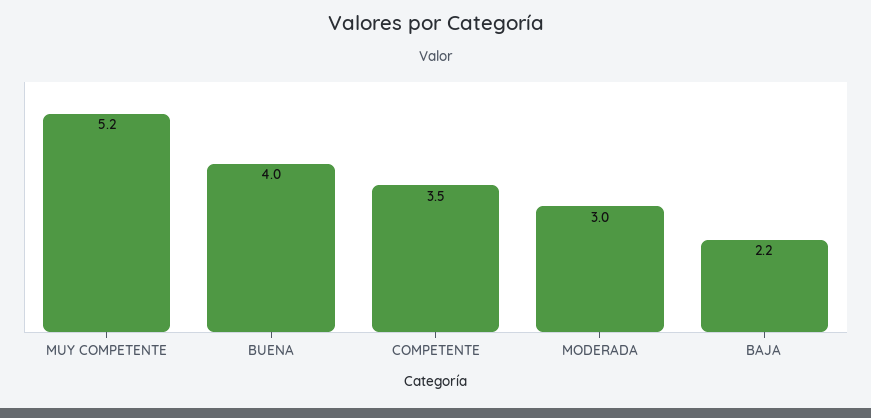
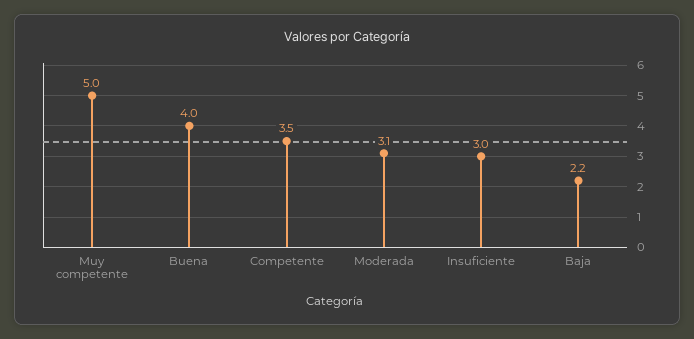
  {
-   "MUY COMPETENTE": 5.2,
+   "MUY COMPETENTE": 5,
    "BUENA": 4,
    "COMPETENTE": 3.5,
-   "MODERADA": 3,
+   "MODERADA": 3.1,
-   "BAJA": 2.2
+   "BAJA": 2.2,
+   "Insuficiente": 3
  }

